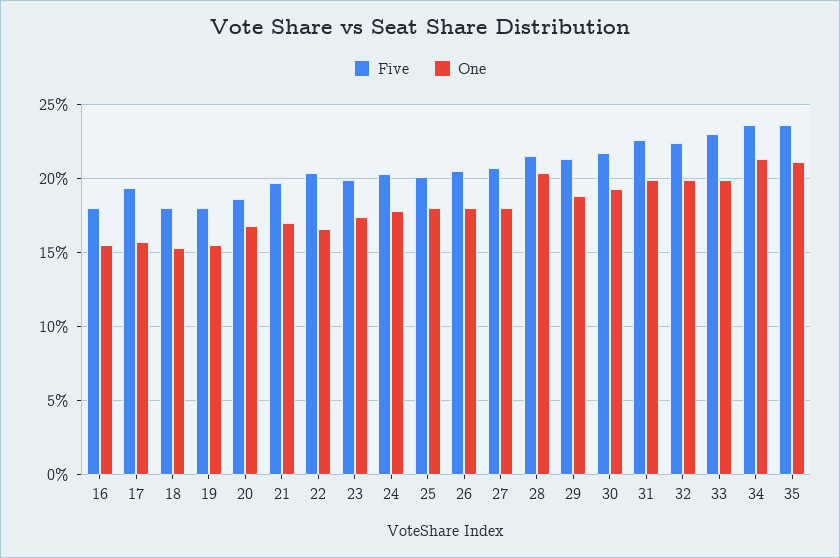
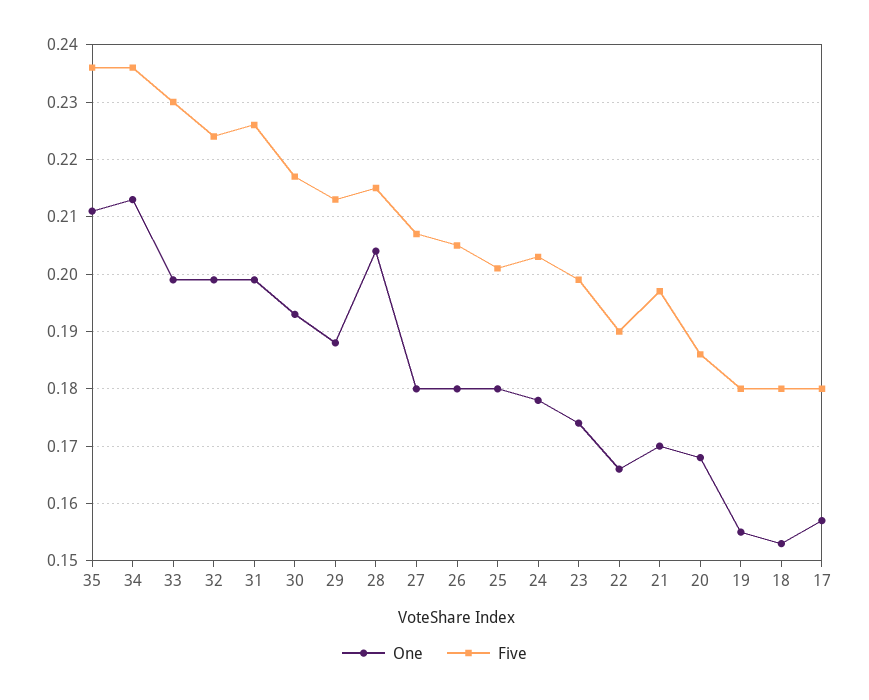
  {
    "Five": {
-     "16": 0.18,
-     "17": 0.195,
+     "17": 0.18,
      "18": 0.18,
      "19": 0.18,
      "20": 0.185,
      "21": 0.195,
-     "22": 0.205,
+     "22": 0.19,
      "23": 0.2,
      "24": 0.205,
      "25": 0.2,
      "26": 0.205,
      "27": 0.205,
      "28": 0.215,
      "29": 0.215,
      "30": 0.215,
      "31": 0.225,
      "32": 0.225,
      "33": 0.23,
      "34": 0.235,
      "35": 0.235
    },
    "One": {
-     "16": 0.155,
      "17": 0.155,
      "18": 0.155,
      "19": 0.155,
      "20": 0.17,
      "21": 0.17,
      "22": 0.165,
      "23": 0.175,
      "24": 0.18,
      "25": 0.18,
      "26": 0.18,
      "27": 0.18,
      "28": 0.205,
      "29": 0.19,
      "30": 0.195,
      "31": 0.2,
      "32": 0.2,
      "33": 0.2,
      "34": 0.215,
      "35": 0.21
    }
  }

